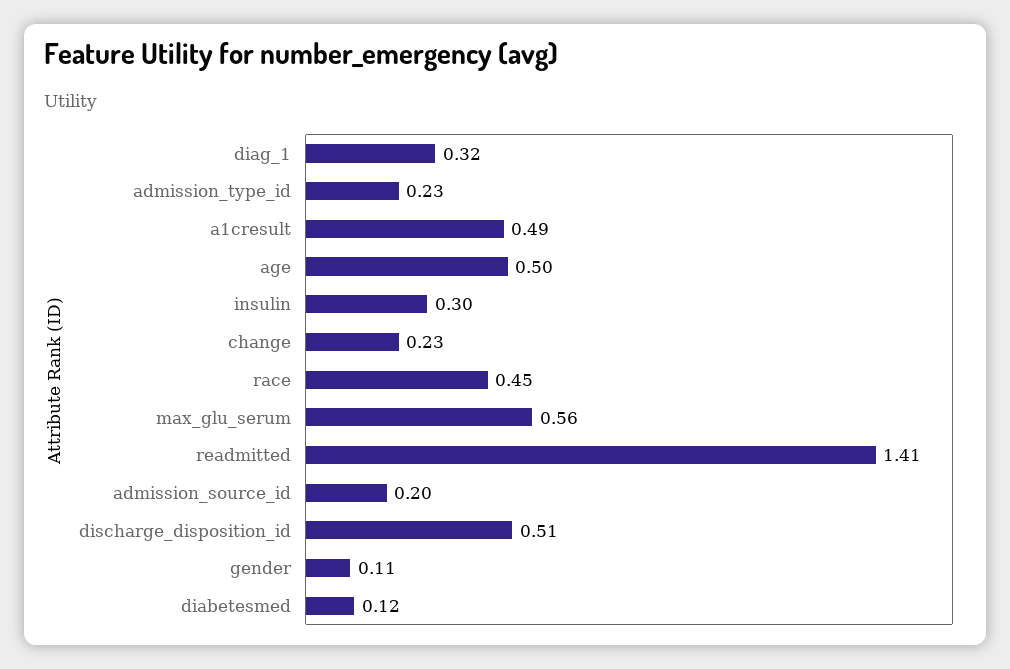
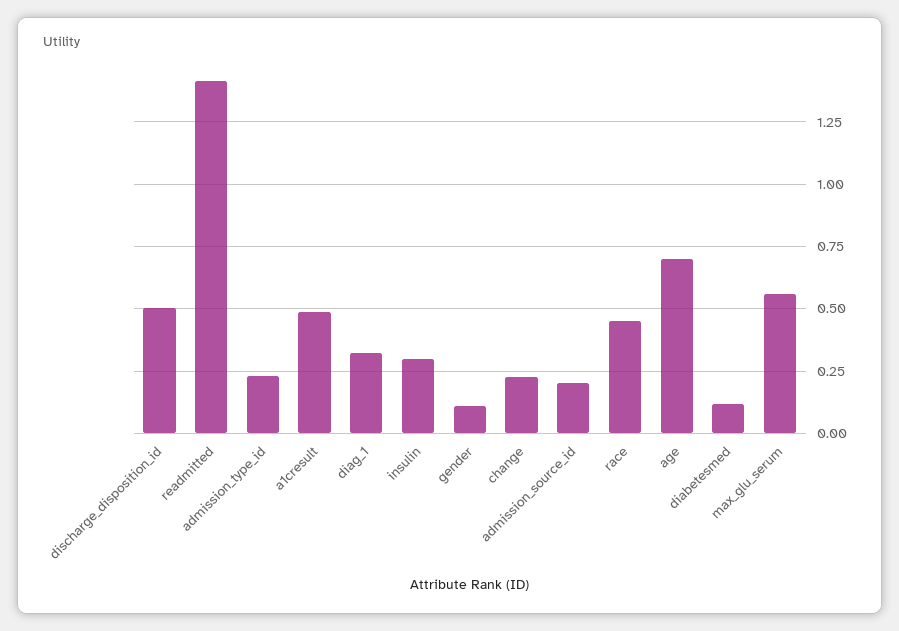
  {
    "diag_1": 0.32,
    "admission_type_id": 0.23,
    "a1cresult": 0.49,
-   "age": 0.5,
+   "age": 0.7,
    "insulin": 0.3,
    "change": 0.23,
    "race": 0.45,
    "max_glu_serum": 0.56,
    "readmitted": 1.41,
    "admission_source_id": 0.2,
    "discharge_disposition_id": 0.51,
    "gender": 0.11,
    "diabetesmed": 0.12
  }

